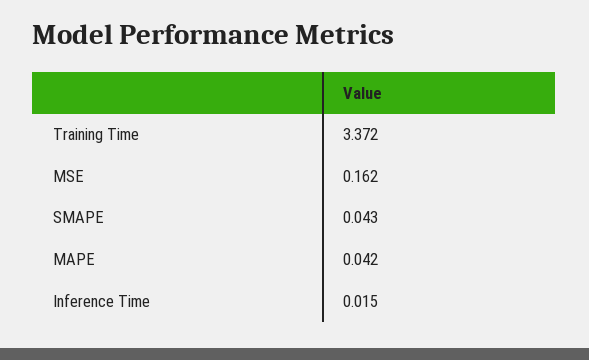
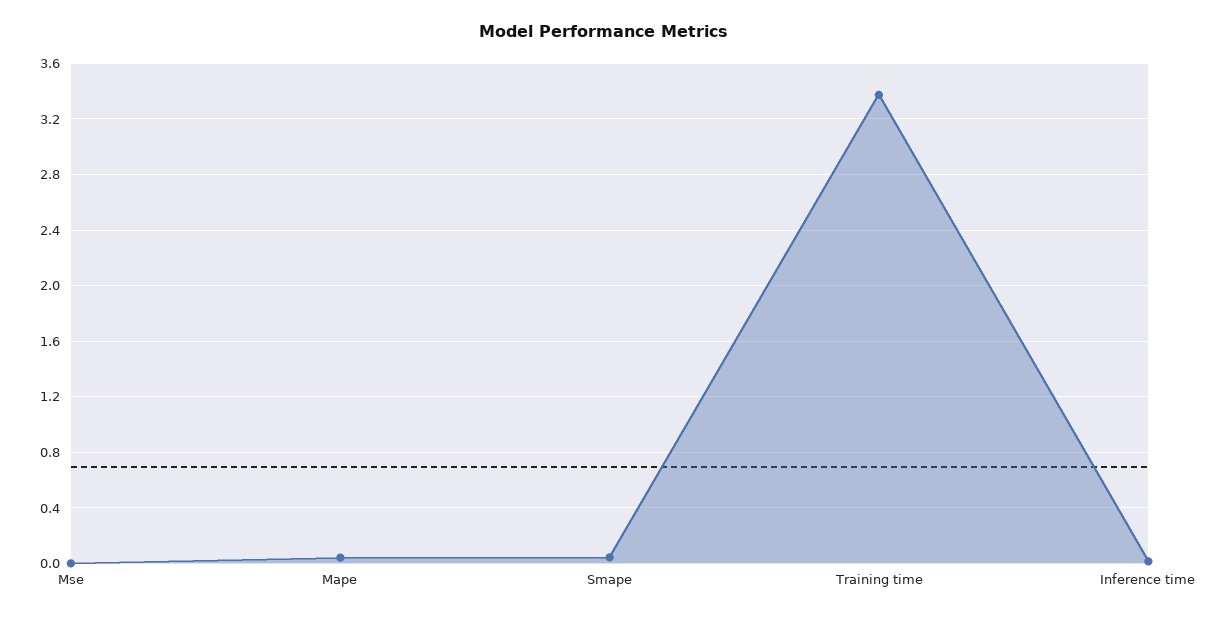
  {
    "Training Time": 3.372,
-   "MSE": 0.162,
+   "MSE": 0,
    "SMAPE": 0.043,
    "MAPE": 0.042,
    "Inference Time": 0.015
  }

